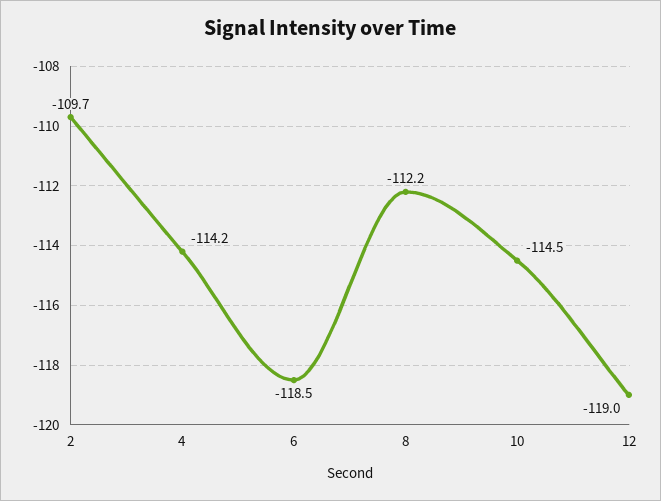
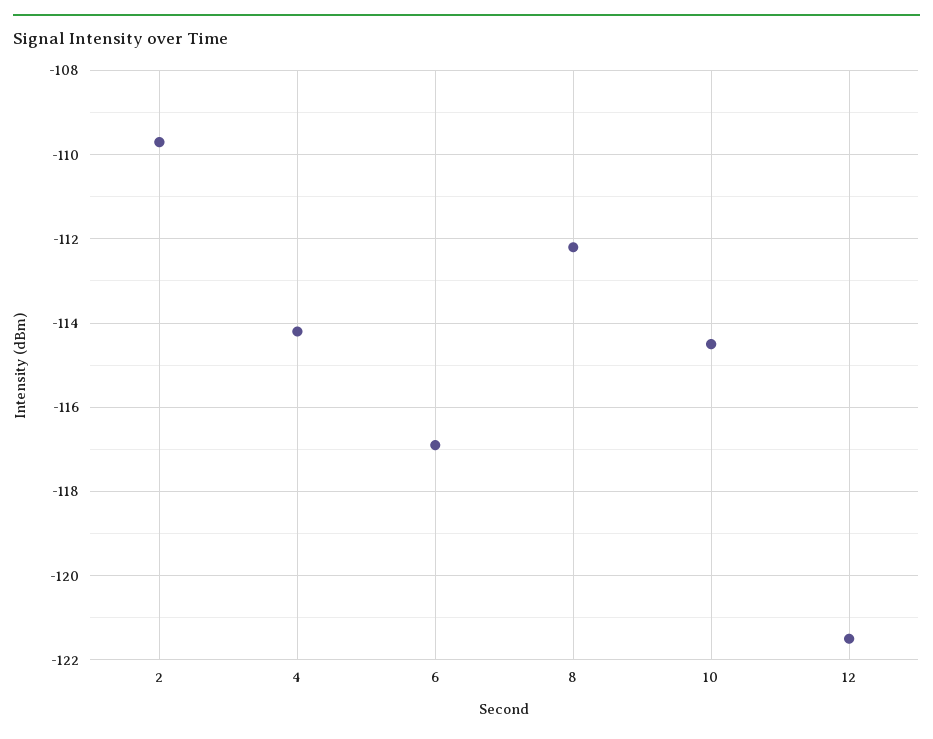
  {
    "2": -109.7,
    "4": -114.2,
-   "6": -118.5,
+   "6": -117,
    "8": -112.2,
    "10": -114.5,
-   "12": -119
+   "12": -121.5
  }

